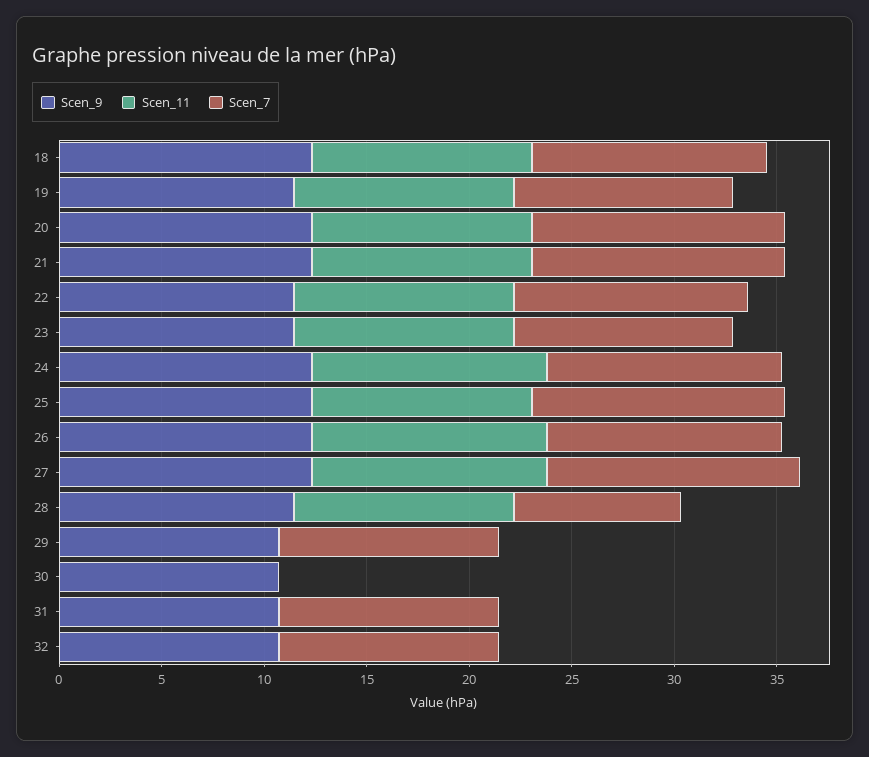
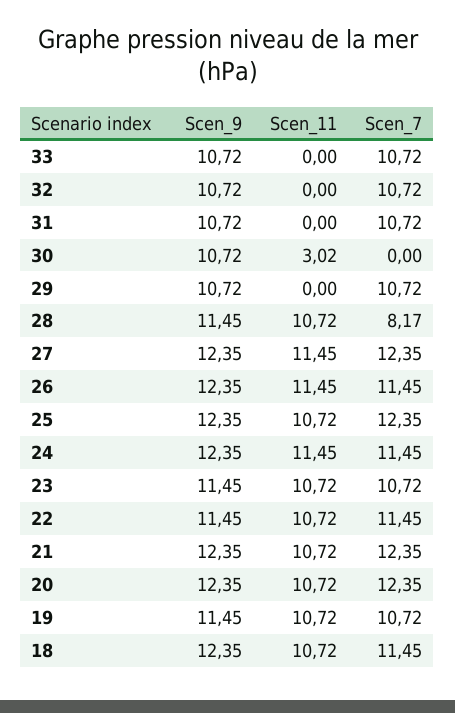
  {
    "Scen_9": {
      "18": 12.35,
      "19": 11.45,
      "20": 12.35,
      "21": 12.35,
      "22": 11.45,
      "23": 11.45,
      "24": 12.35,
      "25": 12.35,
      "26": 12.35,
      "27": 12.35,
      "28": 11.45,
      "29": 10.72,
      "30": 10.72,
      "31": 10.72,
-     "32": 10.72
+     "32": 10.72,
+     "33": 10.72
    },
    "Scen_11": {
      "18": 10.72,
      "19": 10.72,
      "20": 10.72,
      "21": 10.72,
      "22": 10.72,
      "23": 10.72,
      "24": 11.45,
      "25": 10.72,
      "26": 11.45,
      "27": 11.45,
      "28": 10.72,
      "29": 0,
-     "30": 0,
+     "30": 3.02,
      "31": 0,
-     "32": 0
+     "32": 0,
+     "33": 0
    },
    "Scen_7": {
      "18": 11.45,
      "19": 10.72,
      "20": 12.35,
      "21": 12.35,
      "22": 11.45,
      "23": 10.72,
      "24": 11.45,
      "25": 12.35,
      "26": 11.45,
      "27": 12.35,
      "28": 8.17,
      "29": 10.72,
      "30": 0,
      "31": 10.72,
-     "32": 10.72
+     "32": 10.72,
+     "33": 10.72
    }
  }

